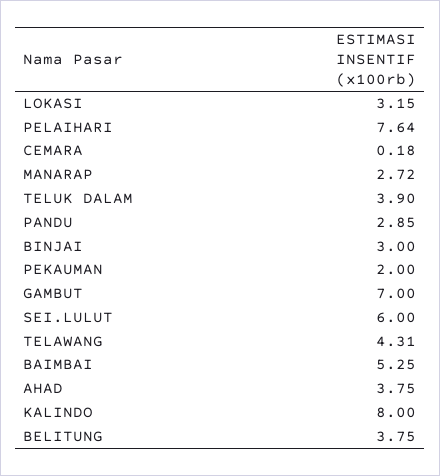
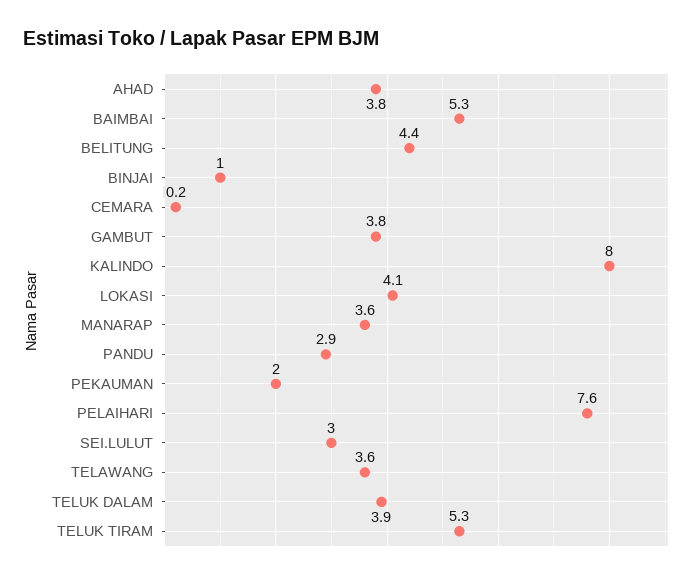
  {
-   "LOKASI": 3.15,
+   "LOKASI": 4.1,
    "PELAIHARI": 7.64,
    "CEMARA": 0.18,
-   "MANARAP": 2.72,
+   "MANARAP": 3.6,
    "TELUK DALAM": 3.9,
    "PANDU": 2.85,
-   "BINJAI": 3,
+   "BINJAI": 1,
    "PEKAUMAN": 2,
-   "GAMBUT": 7,
+   "GAMBUT": 3.8,
-   "SEI.LULUT": 6,
+   "SEI.LULUT": 3,
-   "TELAWANG": 4.31,
+   "TELAWANG": 3.6,
    "BAIMBAI": 5.25,
    "AHAD": 3.75,
    "KALINDO": 8,
-   "BELITUNG": 3.75
+   "BELITUNG": 4.4,
+   "TELUK TIRAM": 5.3
  }

